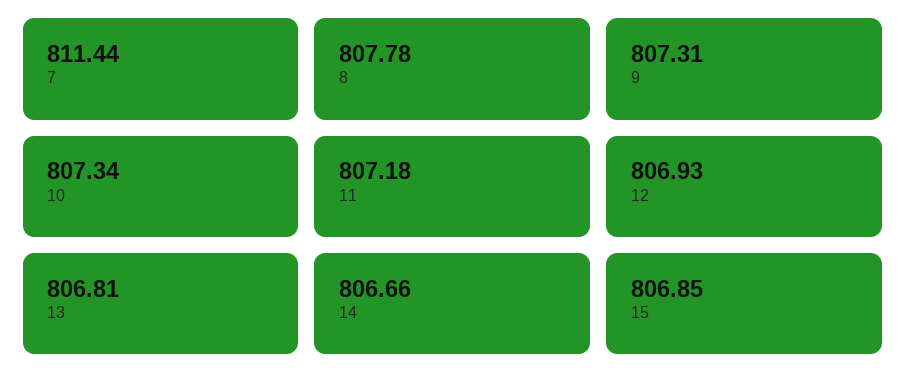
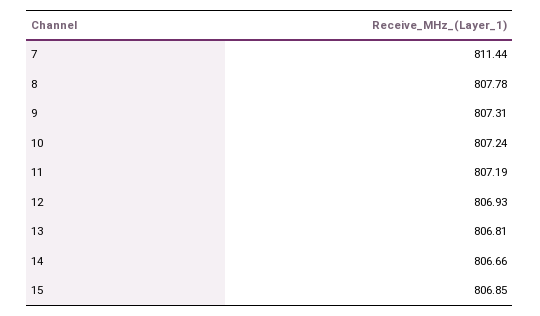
  {
    "7": 811.44,
    "8": 807.78,
    "9": 807.31,
-   "10": 807.34,
+   "10": 807.24,
-   "11": 807.18,
+   "11": 807.19,
    "12": 806.93,
    "13": 806.81,
    "14": 806.66,
    "15": 806.85
  }

